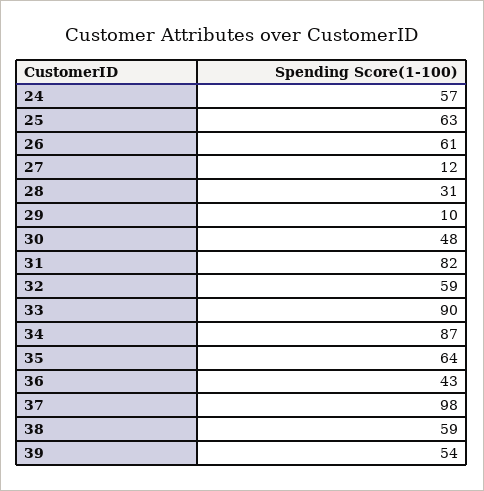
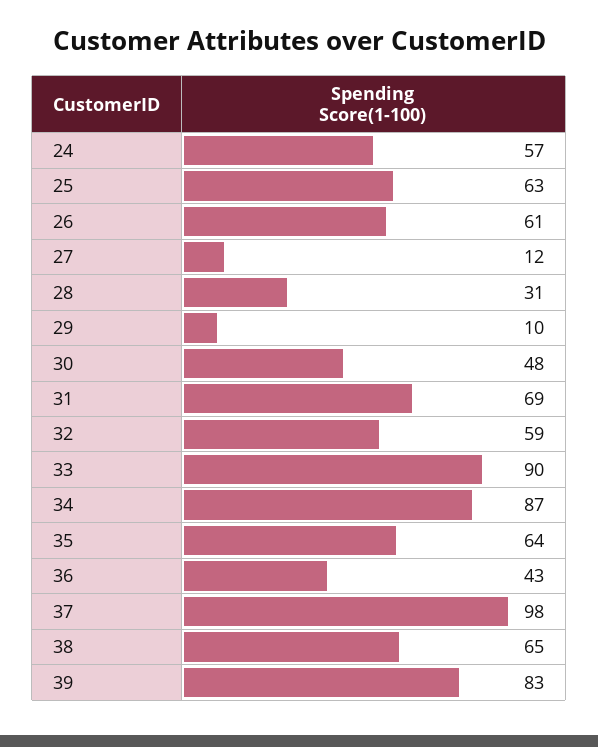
  {
    "24": 57,
    "25": 63,
    "26": 61,
    "27": 12,
    "28": 31,
    "29": 10,
    "30": 48,
-   "31": 82,
+   "31": 69,
    "32": 59,
    "33": 90,
    "34": 87,
    "35": 64,
    "36": 43,
    "37": 98,
-   "38": 59,
+   "38": 65,
-   "39": 54
+   "39": 83
  }

